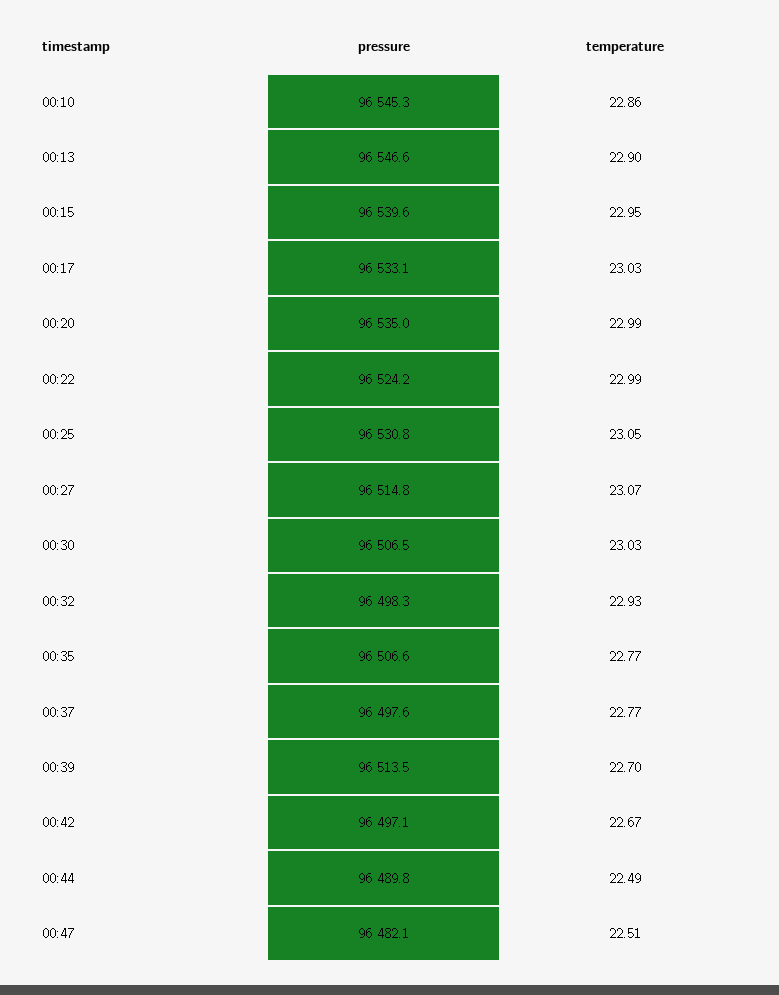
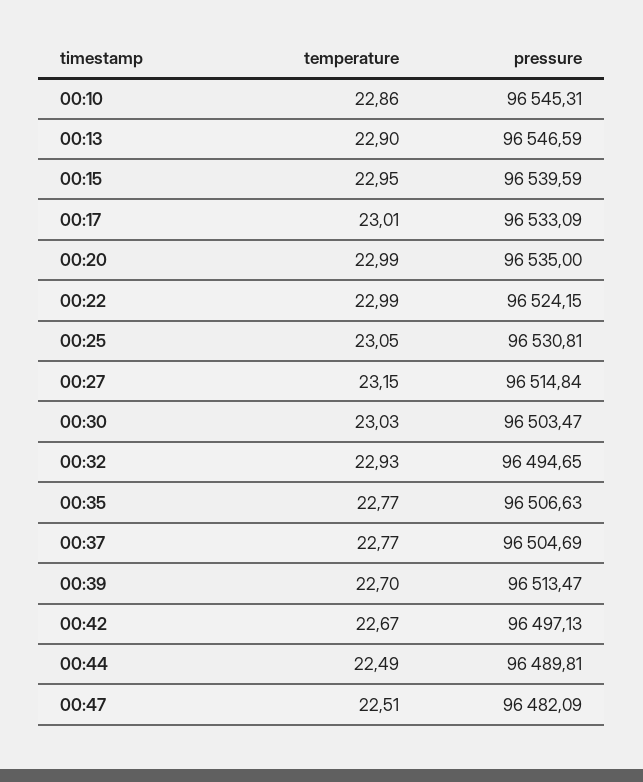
  {
    "pressure": {
      "00:10": 96545.31,
      "00:13": 96546.59,
      "00:15": 96539.59,
      "00:17": 96533.09,
      "00:20": 96535,
      "00:22": 96524.15,
      "00:25": 96530.81,
      "00:27": 96514.84,
-     "00:30": 96506.5,
+     "00:30": 96503.47,
-     "00:32": 96498.3,
+     "00:32": 96494.65,
      "00:35": 96506.63,
-     "00:37": 96497.6,
+     "00:37": 96504.69,
      "00:39": 96513.47,
      "00:42": 96497.13,
      "00:44": 96489.81,
      "00:47": 96482.09
    },
    "temperature": {
      "00:10": 22.86,
      "00:13": 22.9,
      "00:15": 22.95,
-     "00:17": 23.03,
+     "00:17": 23.01,
      "00:20": 22.99,
      "00:22": 22.99,
      "00:25": 23.05,
-     "00:27": 23.07,
+     "00:27": 23.15,
      "00:30": 23.03,
      "00:32": 22.93,
      "00:35": 22.77,
      "00:37": 22.77,
      "00:39": 22.7,
      "00:42": 22.67,
      "00:44": 22.49,
      "00:47": 22.51
    }
  }

